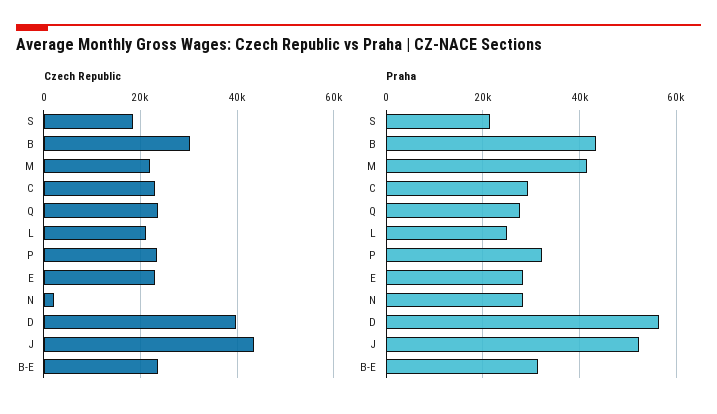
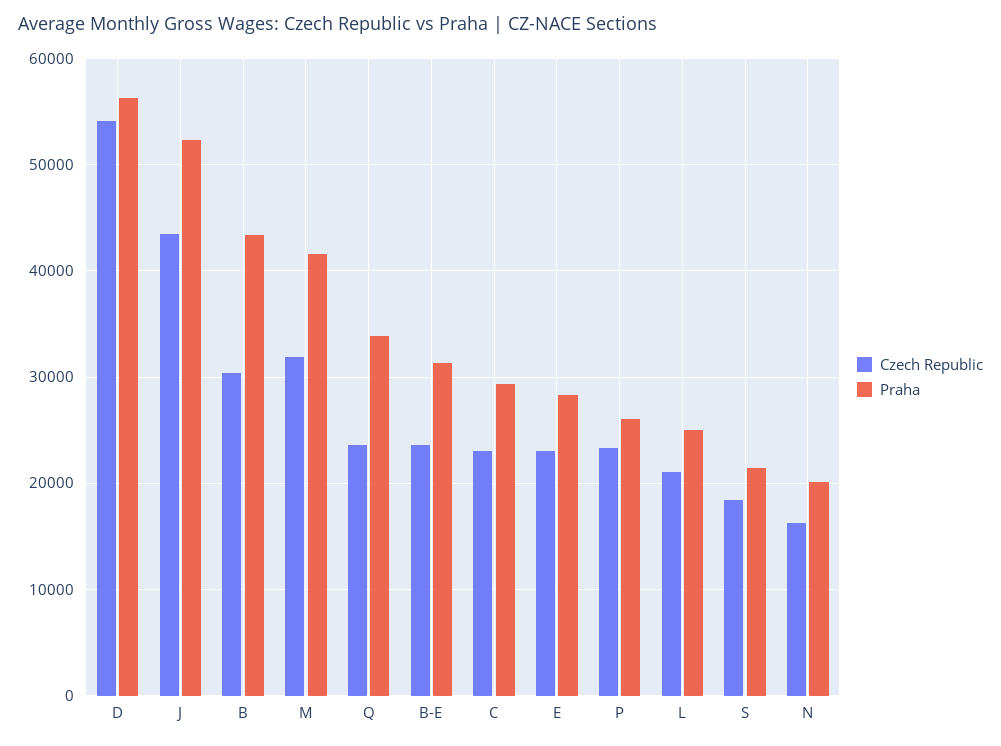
  {
    "Czech Republic": {
      "S": 18000,
      "B": 30000,
-     "M": 22000,
+     "M": 32000,
      "C": 23000,
      "Q": 24000,
      "L": 21000,
      "P": 23000,
      "E": 23000,
-     "N": 2000,
+     "N": 16000,
-     "D": 40000,
+     "D": 54000,
      "J": 44000,
      "B-E": 24000
    },
    "Praha": {
      "S": 21000,
      "B": 43000,
      "M": 42000,
      "C": 29000,
-     "Q": 28000,
+     "Q": 34000,
      "L": 25000,
-     "P": 32000,
+     "P": 26000,
      "E": 28000,
-     "N": 28000,
+     "N": 20000,
      "D": 56000,
      "J": 52000,
      "B-E": 31000
    }
  }

